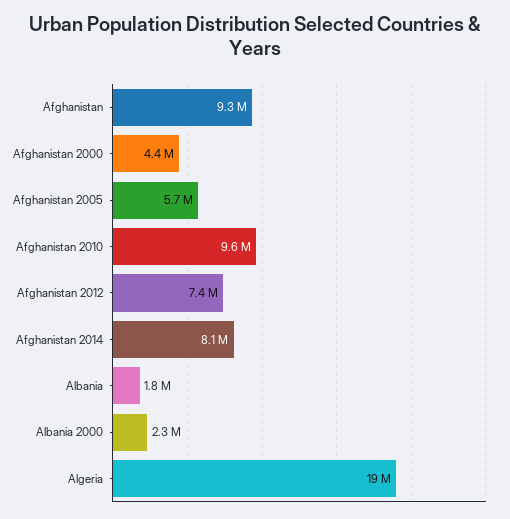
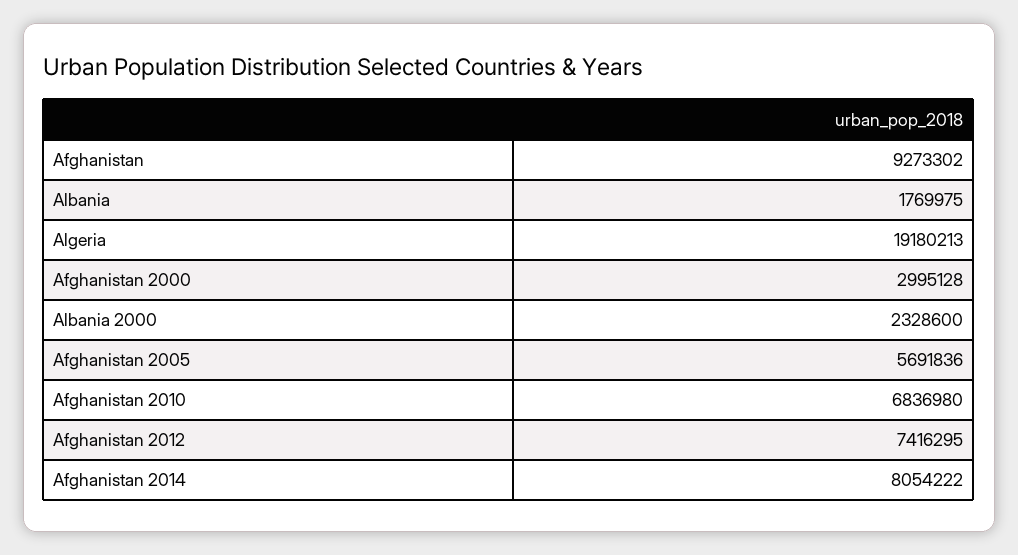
  {
    "Afghanistan": 9273302,
-   "Afghanistan 2000": 4400000,
+   "Afghanistan 2000": 2995128,
    "Afghanistan 2005": 5691836,
-   "Afghanistan 2010": 9600000,
+   "Afghanistan 2010": 6836980,
    "Afghanistan 2012": 7416295,
    "Afghanistan 2014": 8054222,
    "Albania": 1769975,
    "Albania 2000": 2328600,
    "Algeria": 19180213
  }

